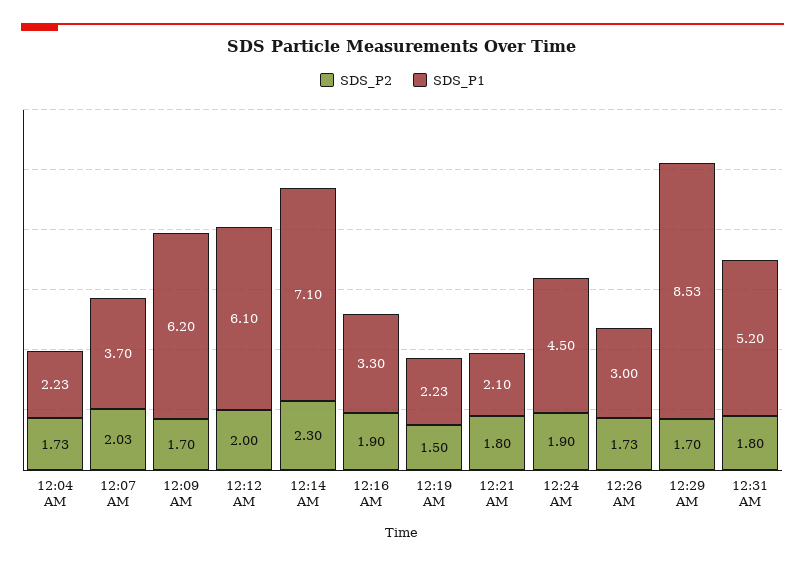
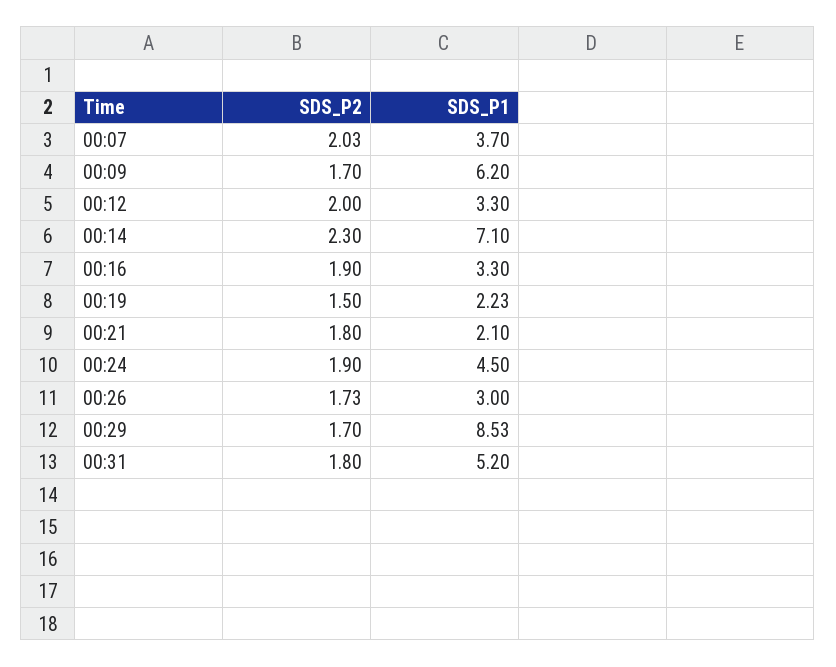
  {
    "SDS_P2": {
-     "12:04 AM": 1.73,
      "12:07 AM": 2.03,
      "12:09 AM": 1.7,
      "12:12 AM": 2,
      "12:14 AM": 2.3,
      "12:16 AM": 1.9,
      "12:19 AM": 1.5,
      "12:21 AM": 1.8,
      "12:24 AM": 1.9,
      "12:26 AM": 1.73,
      "12:29 AM": 1.7,
      "12:31 AM": 1.8
    },
    "SDS_P1": {
-     "12:04 AM": 2.23,
      "12:07 AM": 3.7,
      "12:09 AM": 6.2,
-     "12:12 AM": 6.1,
+     "12:12 AM": 3.3,
      "12:14 AM": 7.1,
      "12:16 AM": 3.3,
      "12:19 AM": 2.23,
      "12:21 AM": 2.1,
      "12:24 AM": 4.5,
      "12:26 AM": 3,
      "12:29 AM": 8.53,
      "12:31 AM": 5.2
    }
  }

